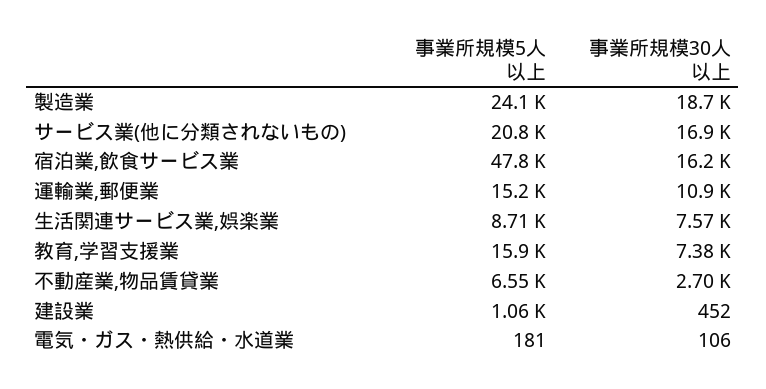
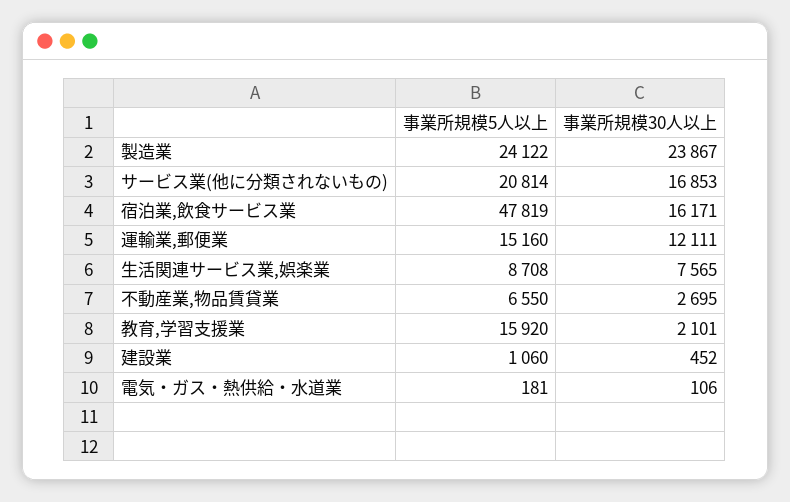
  {
    "事業所規模5人以上": {
      "製造業": 24122,
      "サービス業(他に分類されないもの)": 20814,
      "宿泊業,飲食サービス業": 47819,
      "運輸業,郵便業": 15160,
      "生活関連サービス業,娯楽業": 8708,
      "教育,学習支援業": 15920,
      "不動産業,物品賃貸業": 6550,
      "建設業": 1060,
      "電気・ガス・熱供給・水道業": 181
    },
    "事業所規模30人以上": {
-     "製造業": 18700,
+     "製造業": 23867,
      "サービス業(他に分類されないもの)": 16853,
      "宿泊業,飲食サービス業": 16171,
-     "運輸業,郵便業": 10900,
+     "運輸業,郵便業": 12111,
      "生活関連サービス業,娯楽業": 7565,
-     "教育,学習支援業": 7380,
+     "教育,学習支援業": 2101,
      "不動産業,物品賃貸業": 2695,
      "建設業": 452,
      "電気・ガス・熱供給・水道業": 106
    }
  }

